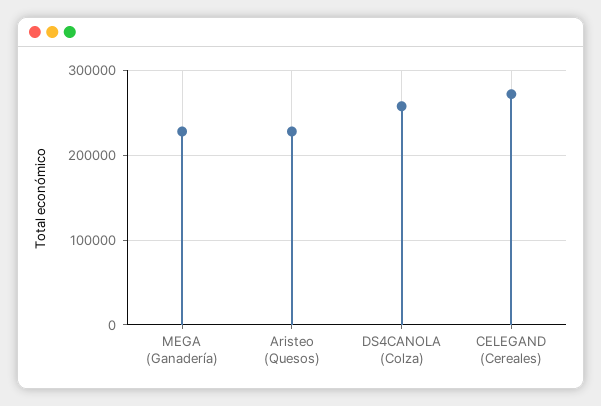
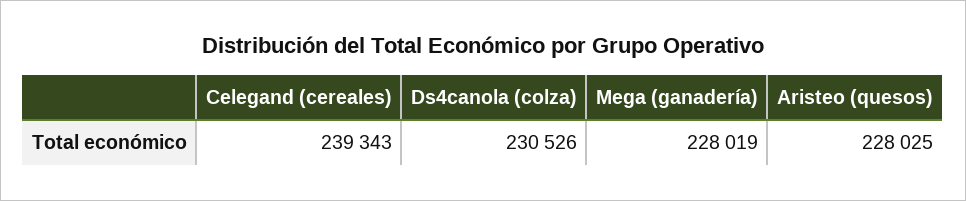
  {
    "MEGA (Ganadería)": 228019,
    "Aristeo (Quesos)": 228025,
-   "DS4CANOLA (Colza)": 260000,
+   "DS4CANOLA (Colza)": 230526,
-   "CELEGAND (Cereales)": 270000
+   "CELEGAND (Cereales)": 239343
  }

